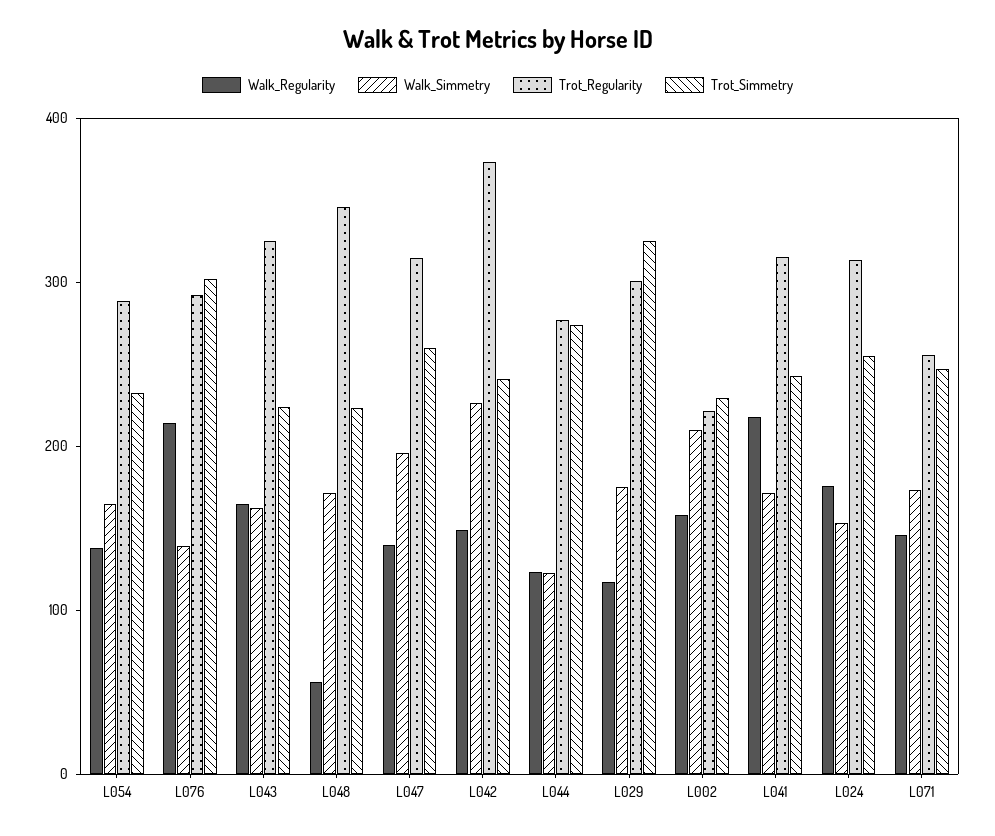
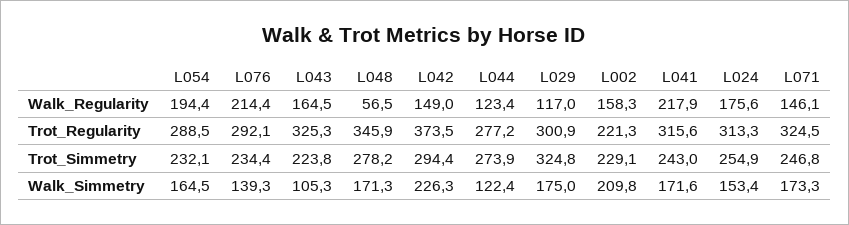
  {
    "Walk_Regularity": {
-     "L054": 140,
+     "L054": 194.4,
      "L076": 214.4,
      "L043": 164.5,
      "L048": 56.5,
-     "L047": 140,
      "L042": 149,
      "L044": 123.4,
      "L029": 117,
      "L002": 158.3,
      "L041": 217.9,
      "L024": 175.6,
      "L071": 146.1
    },
    "Walk_Simmetry": {
      "L054": 164.5,
      "L076": 139.3,
-     "L043": 160,
+     "L043": 105.3,
      "L048": 171.3,
-     "L047": 200,
      "L042": 226.3,
      "L044": 122.4,
      "L029": 175,
      "L002": 209.8,
      "L041": 171.6,
      "L024": 153.4,
      "L071": 173.3
    },
    "Trot_Regularity": {
      "L054": 288.5,
      "L076": 292.1,
      "L043": 325.3,
      "L048": 345.9,
-     "L047": 320,
      "L042": 373.5,
      "L044": 277.2,
      "L029": 300.9,
      "L002": 221.3,
      "L041": 315.6,
      "L024": 313.3,
-     "L071": 260
+     "L071": 324.5
    },
    "Trot_Simmetry": {
      "L054": 232.1,
-     "L076": 300,
+     "L076": 234.4,
      "L043": 223.8,
-     "L048": 220,
+     "L048": 278.2,
-     "L047": 260,
-     "L042": 240,
+     "L042": 294.4,
      "L044": 273.9,
      "L029": 324.8,
      "L002": 229.1,
      "L041": 243,
      "L024": 254.9,
      "L071": 246.8
    }
  }

